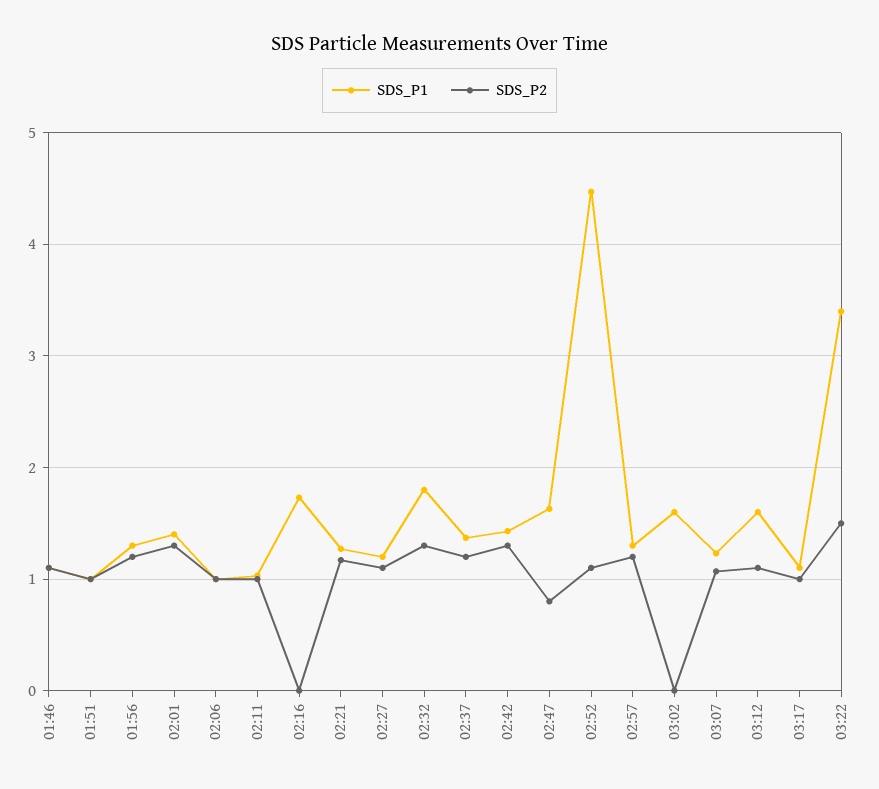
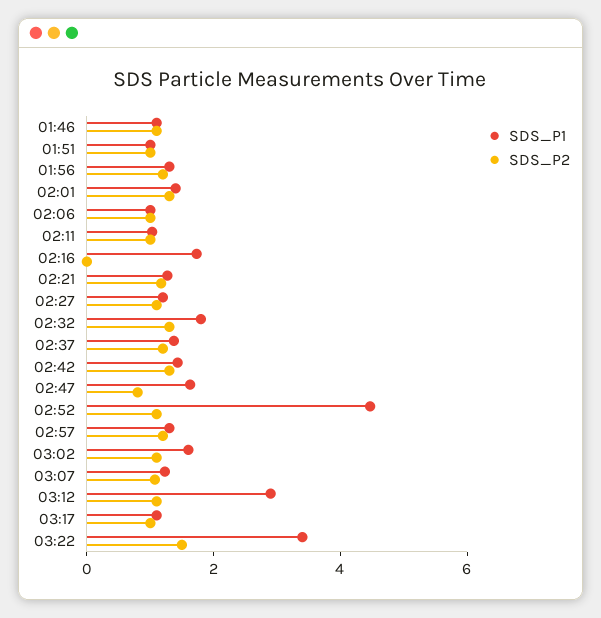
  {
    "SDS_P1": {
      "01:46": 1.1,
      "01:51": 1,
      "01:56": 1.3,
      "02:01": 1.4,
      "02:06": 1,
      "02:11": 1,
      "02:16": 1.7,
      "02:21": 1.3,
      "02:27": 1.2,
      "02:32": 1.8,
      "02:37": 1.4,
      "02:42": 1.4,
      "02:47": 1.6,
      "02:52": 4.5,
      "02:57": 1.3,
      "03:02": 1.6,
      "03:07": 1.2,
-     "03:12": 1.6,
+     "03:12": 3,
      "03:17": 1.1,
      "03:22": 3.4
    },
    "SDS_P2": {
      "01:46": 1.1,
      "01:51": 1,
      "01:56": 1.2,
      "02:01": 1.3,
      "02:06": 1,
      "02:11": 1,
      "02:16": 0,
      "02:21": 1.2,
      "02:27": 1.1,
      "02:32": 1.3,
      "02:37": 1.2,
      "02:42": 1.3,
      "02:47": 0.8,
      "02:52": 1.1,
      "02:57": 1.2,
-     "03:02": 0,
+     "03:02": 1,
      "03:07": 1.1,
      "03:12": 1.1,
      "03:17": 1,
      "03:22": 1.5
    }
  }

